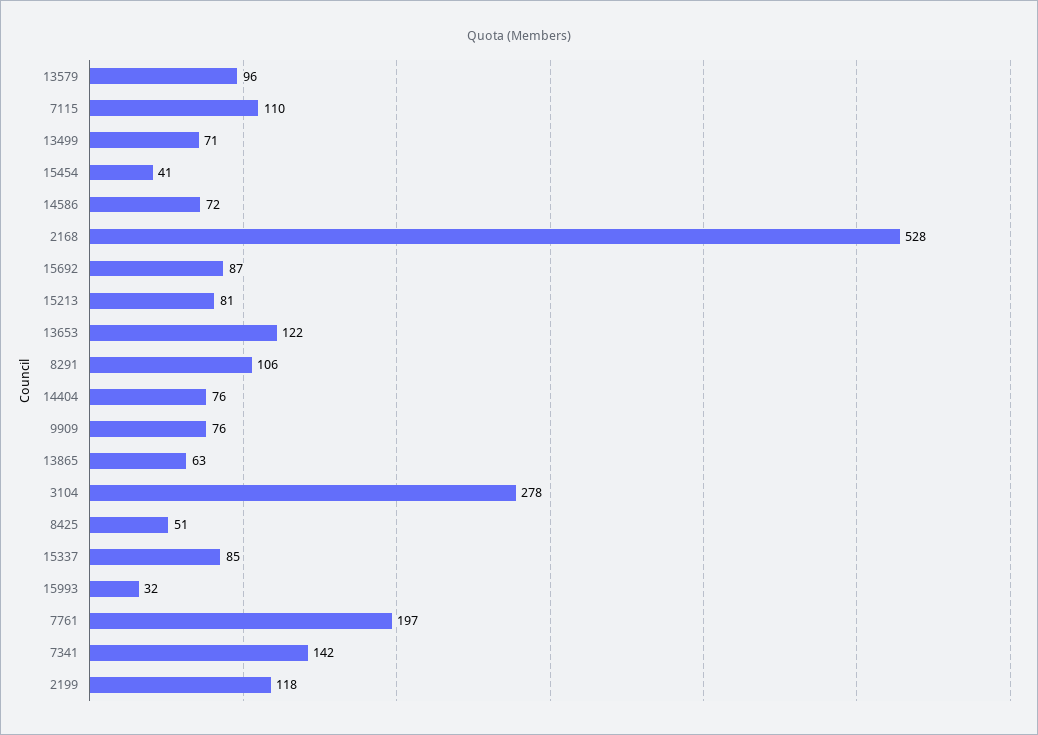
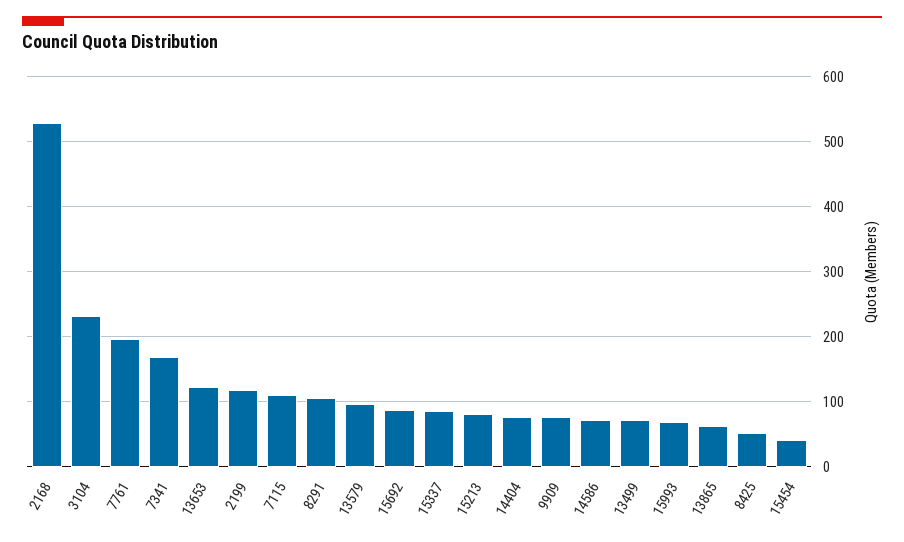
  {
    "13579": 96,
    "7115": 110,
    "13499": 71,
    "15454": 41,
    "14586": 72,
    "2168": 528,
    "15692": 87,
    "15213": 81,
    "13653": 122,
    "8291": 106,
    "14404": 76,
    "9909": 76,
    "13865": 63,
-   "3104": 278,
+   "3104": 230,
    "8425": 51,
    "15337": 85,
-   "15993": 32,
+   "15993": 70,
    "7761": 197,
-   "7341": 142,
+   "7341": 170,
    "2199": 118
  }

